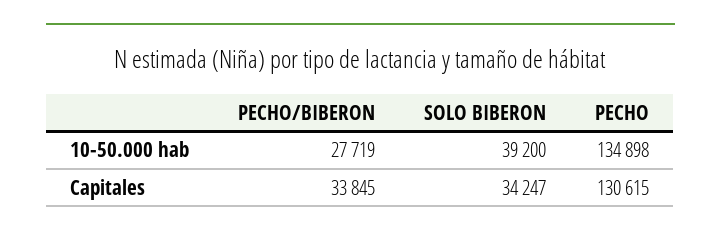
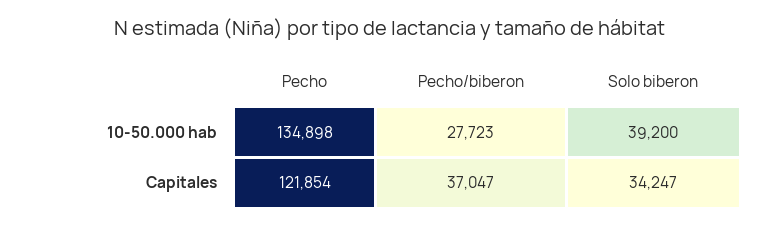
  {
    "PECHO/BIBERON": {
-     "10-50.000 hab": 27719,
+     "10-50.000 hab": 27723,
-     "Capitales": 33845
+     "Capitales": 37047
    },
    "SOLO BIBERON": {
      "10-50.000 hab": 39200,
      "Capitales": 34247
    },
    "PECHO": {
      "10-50.000 hab": 134898,
-     "Capitales": 130615
+     "Capitales": 121854
    }
  }

